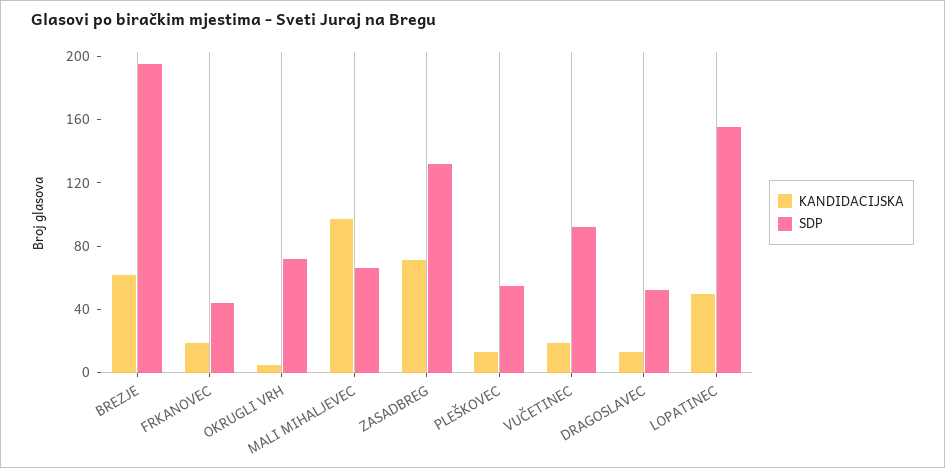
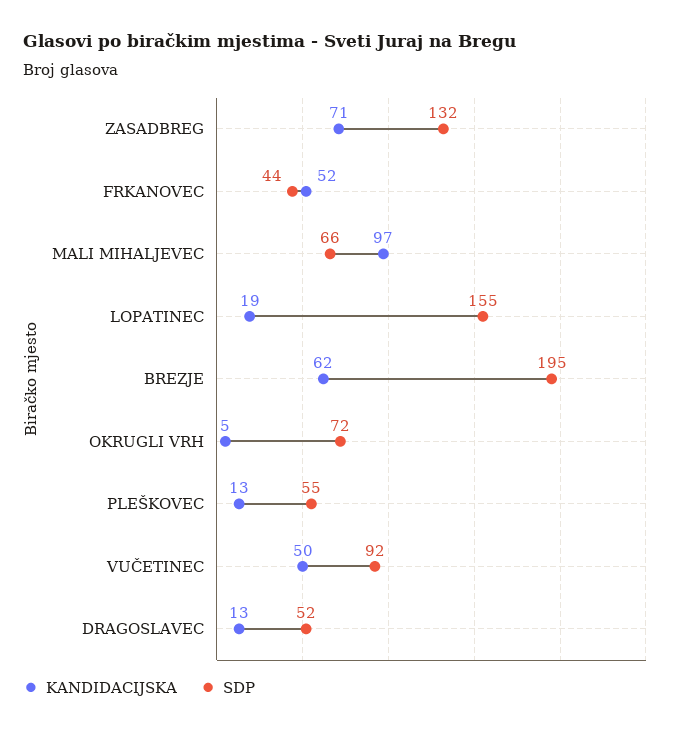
  {
    "KANDIDACIJSKA": {
      "BREZJE": 62,
-     "FRKANOVEC": 20,
+     "FRKANOVEC": 52,
      "OKRUGLI VRH": 5,
      "MALI MIHALJEVEC": 97,
      "ZASADBREG": 71,
      "PLEŠKOVEC": 13,
-     "VUČETINEC": 20,
+     "VUČETINEC": 50,
      "DRAGOSLAVEC": 13,
-     "LOPATINEC": 50
+     "LOPATINEC": 19
    },
    "SDP": {
      "BREZJE": 195,
      "FRKANOVEC": 44,
      "OKRUGLI VRH": 72,
      "MALI MIHALJEVEC": 66,
      "ZASADBREG": 132,
      "PLEŠKOVEC": 55,
      "VUČETINEC": 92,
      "DRAGOSLAVEC": 52,
      "LOPATINEC": 155
    }
  }

